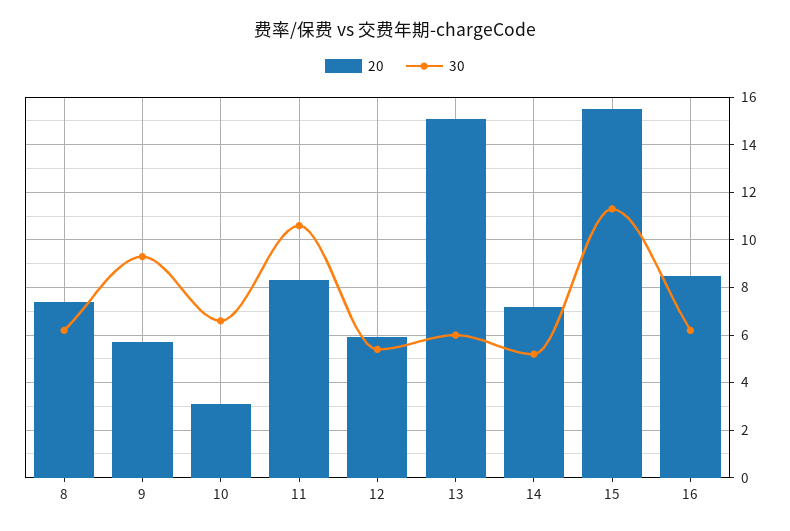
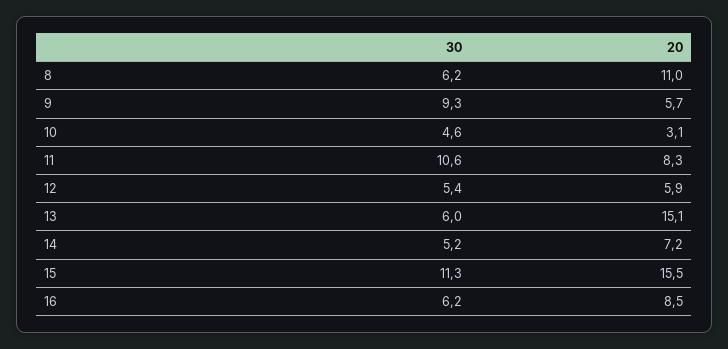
  {
    "20": {
-     "8": 7.5,
+     "8": 11,
      "9": 5.7,
      "10": 3.1,
      "11": 8.3,
      "12": 5.9,
      "13": 15.1,
      "14": 7.2,
      "15": 15.5,
      "16": 8.5
    },
    "30": {
      "8": 6.2,
      "9": 9.3,
-     "10": 6.5,
+     "10": 4.6,
      "11": 10.6,
      "12": 5.4,
      "13": 6,
      "14": 5.2,
      "15": 11.3,
      "16": 6.2
    }
  }

